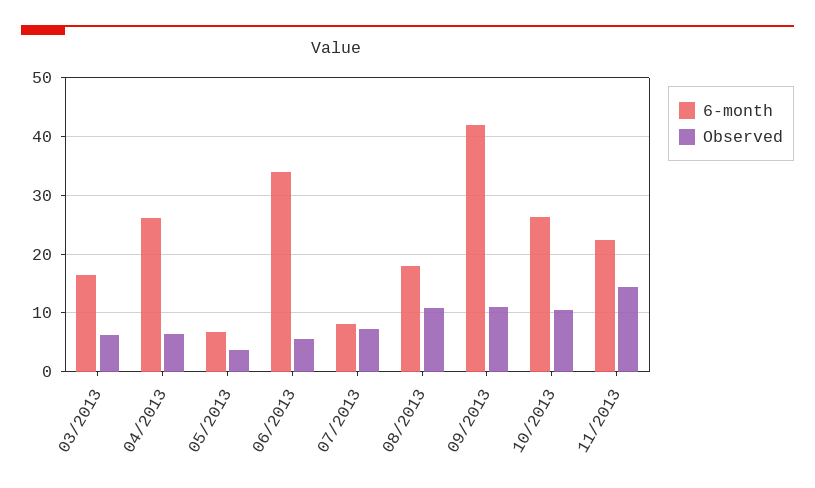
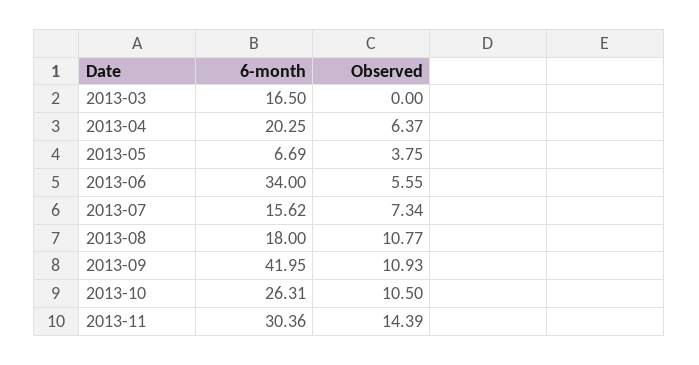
  {
    "6-month": {
      "03/2013": 16.5,
-     "04/2013": 26,
+     "04/2013": 20.25,
      "05/2013": 6.69,
      "06/2013": 34,
-     "07/2013": 8,
+     "07/2013": 15.62,
      "08/2013": 18,
      "09/2013": 41.95,
      "10/2013": 26.31,
-     "11/2013": 22
+     "11/2013": 30.36
    },
    "Observed": {
-     "03/2013": 6,
+     "03/2013": 0,
      "04/2013": 6.37,
      "05/2013": 3.75,
      "06/2013": 5.55,
      "07/2013": 7.34,
      "08/2013": 10.77,
      "09/2013": 10.93,
      "10/2013": 10.5,
      "11/2013": 14.39
    }
  }

